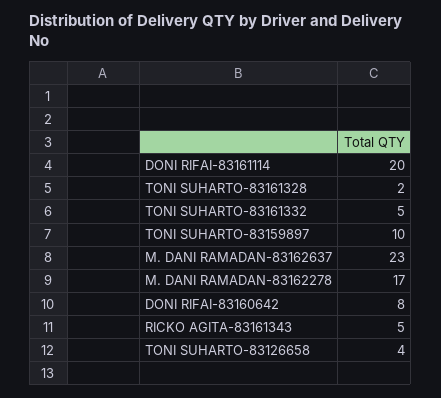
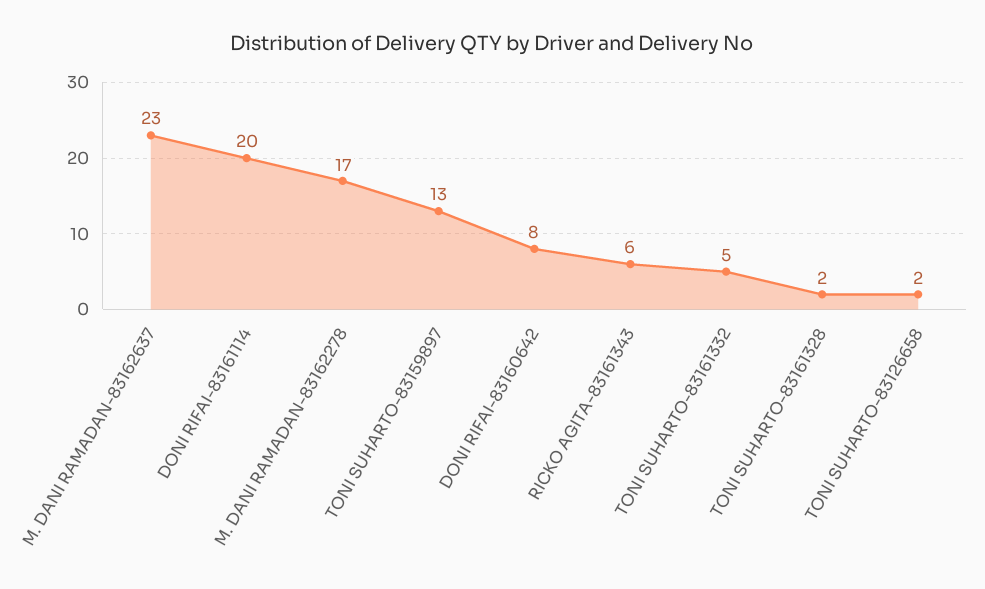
  {
    "DONI RIFAI-83161114": 20,
    "TONI SUHARTO-83161328": 2,
    "TONI SUHARTO-83161332": 5,
-   "TONI SUHARTO-83159897": 10,
+   "TONI SUHARTO-83159897": 13,
    "M. DANI RAMADAN-83162637": 23,
    "M. DANI RAMADAN-83162278": 17,
    "DONI RIFAI-83160642": 8,
-   "RICKO AGITA-83161343": 5,
+   "RICKO AGITA-83161343": 6,
-   "TONI SUHARTO-83126658": 4
+   "TONI SUHARTO-83126658": 2
  }

